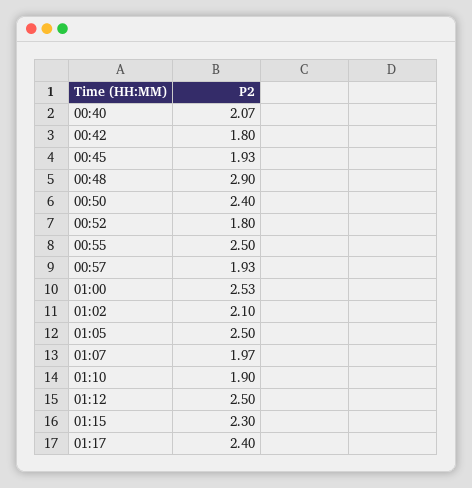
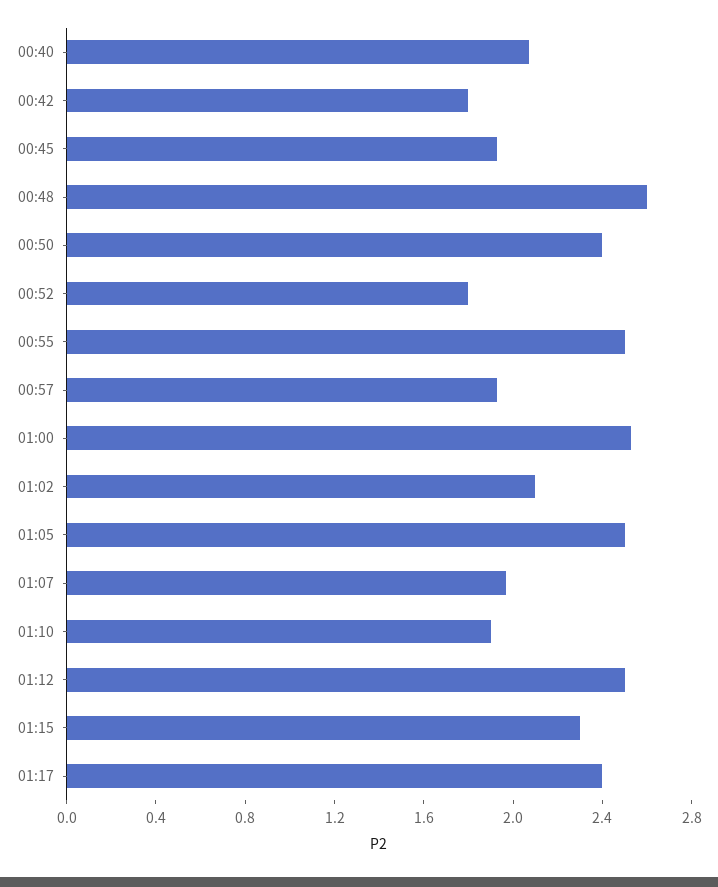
  {
    "00:40": 2.07,
    "00:42": 1.8,
    "00:45": 1.93,
-   "00:48": 2.9,
+   "00:48": 2.6,
    "00:50": 2.4,
    "00:52": 1.8,
    "00:55": 2.5,
    "00:57": 1.93,
    "01:00": 2.53,
    "01:02": 2.1,
    "01:05": 2.5,
    "01:07": 1.97,
    "01:10": 1.9,
    "01:12": 2.5,
    "01:15": 2.3,
    "01:17": 2.4
  }

